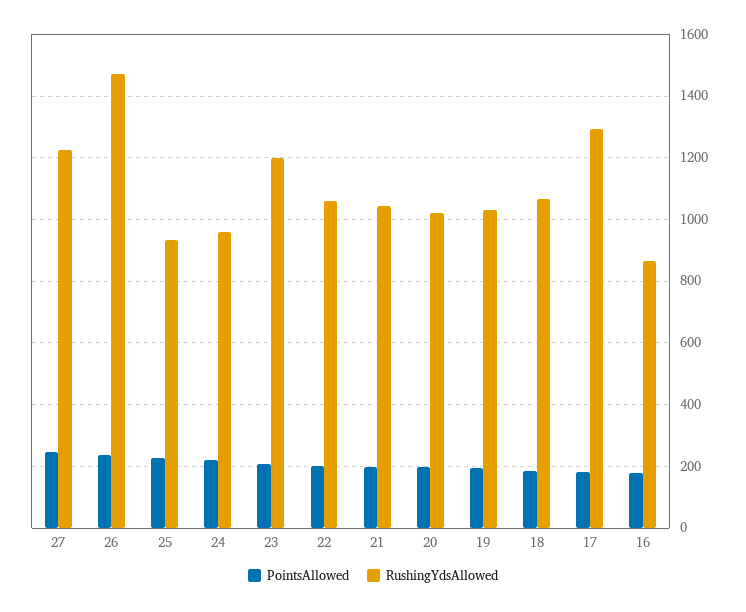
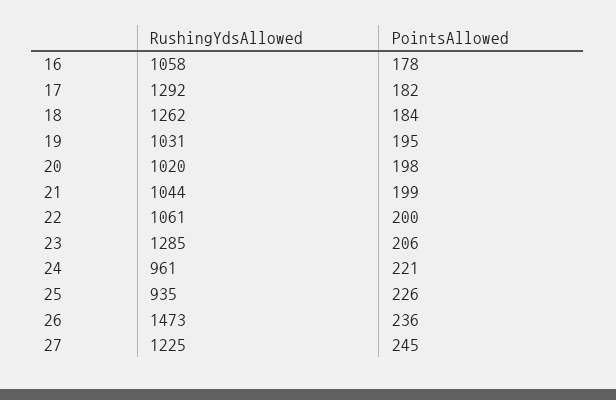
  {
    "PointsAllowed": {
      "27": 245,
      "26": 236,
      "25": 226,
      "24": 221,
      "23": 206,
      "22": 200,
      "21": 199,
      "20": 198,
      "19": 195,
      "18": 184,
      "17": 182,
      "16": 178
    },
    "RushingYdsAllowed": {
      "27": 1225,
      "26": 1473,
      "25": 935,
      "24": 961,
-     "23": 1200,
+     "23": 1285,
      "22": 1061,
      "21": 1044,
      "20": 1020,
      "19": 1031,
-     "18": 1060,
+     "18": 1262,
      "17": 1292,
-     "16": 860
+     "16": 1058
    }
  }

